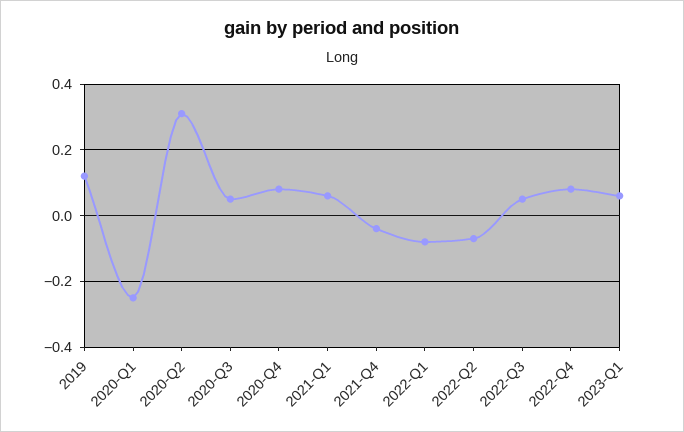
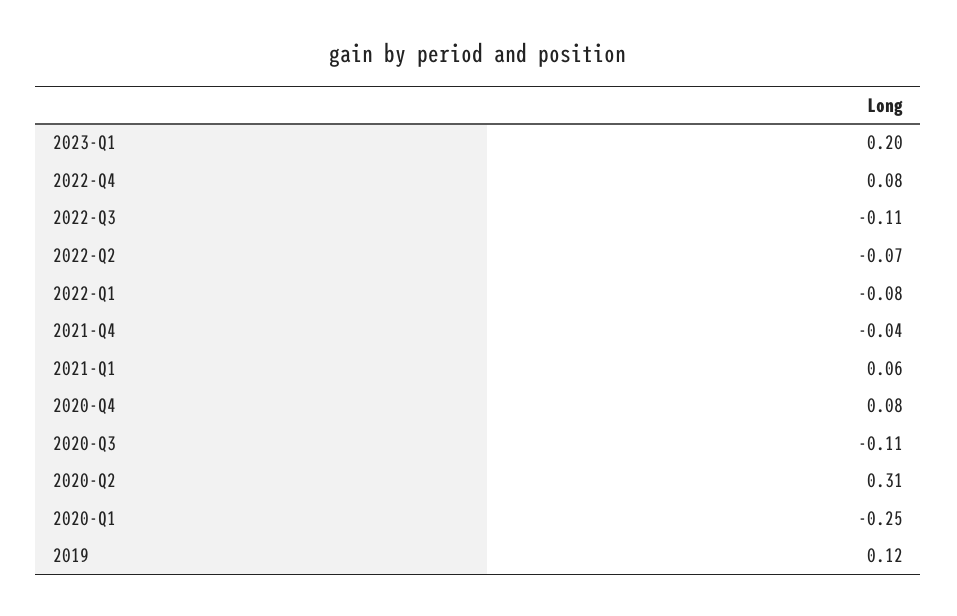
  {
    "2019": 0.12,
    "2020-Q1": -0.25,
    "2020-Q2": 0.31,
-   "2020-Q3": 0.05,
+   "2020-Q3": -0.11,
    "2020-Q4": 0.08,
    "2021-Q1": 0.06,
    "2021-Q4": -0.04,
    "2022-Q1": -0.08,
    "2022-Q2": -0.07,
-   "2022-Q3": 0.05,
+   "2022-Q3": -0.11,
    "2022-Q4": 0.08,
-   "2023-Q1": 0.05
+   "2023-Q1": 0.2
  }

